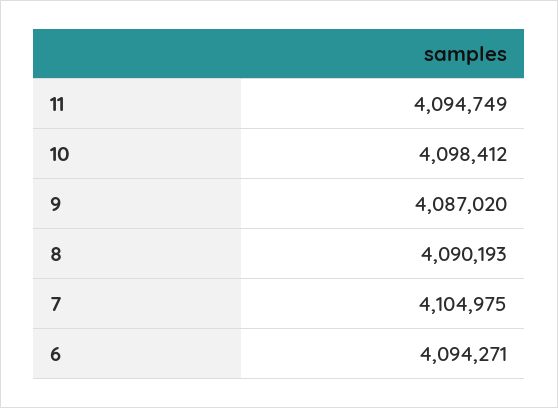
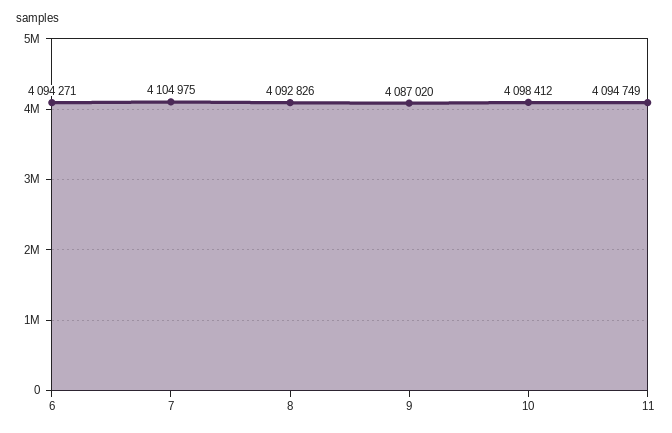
  {
    "11": 4094749,
    "10": 4098412,
    "9": 4087020,
-   "8": 4090193,
+   "8": 4092826,
    "7": 4104975,
    "6": 4094271
  }

